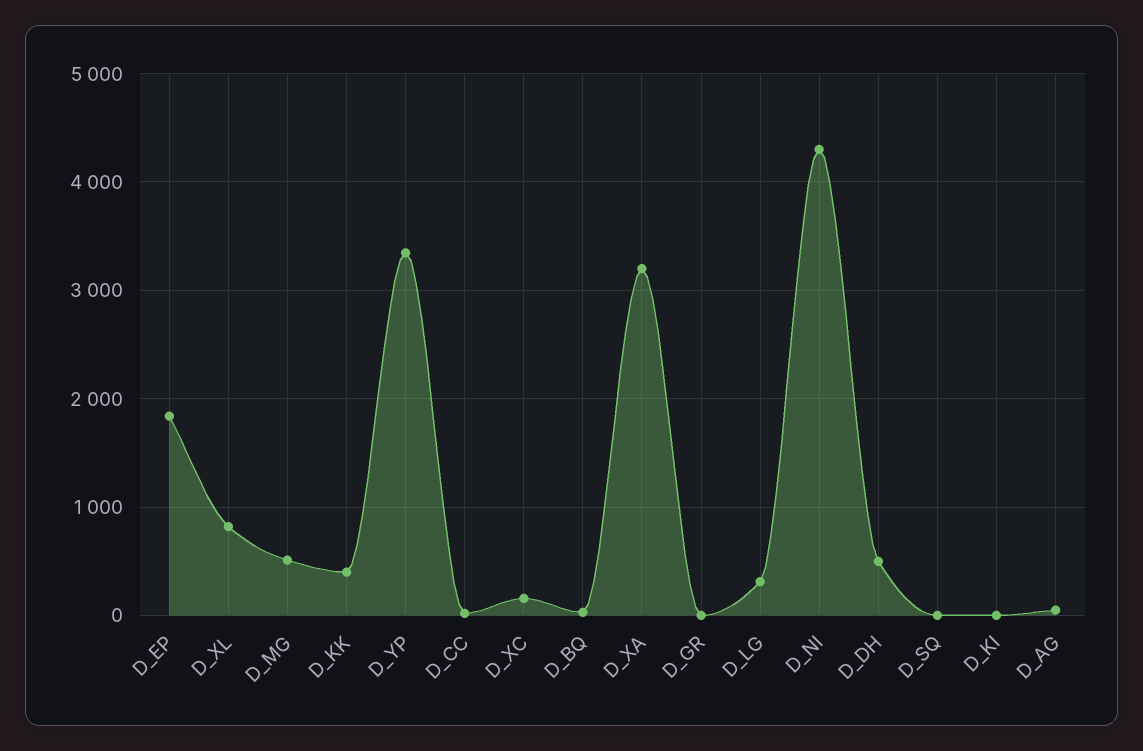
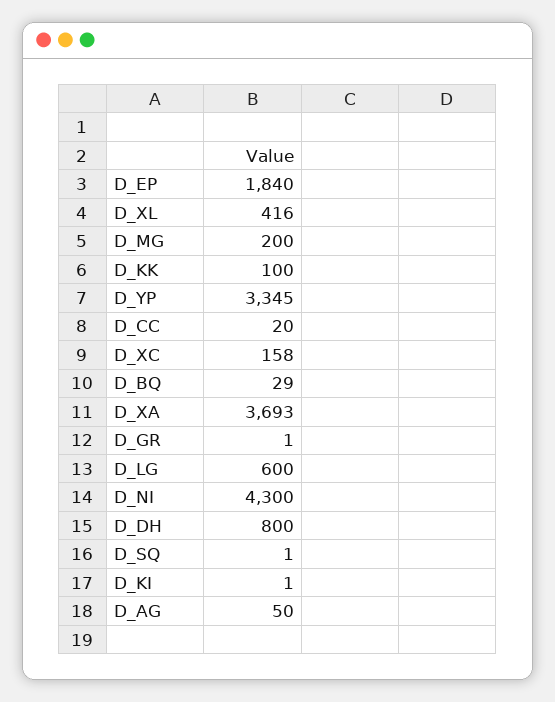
  {
    "D_EP": 1840,
-   "D_XL": 800,
+   "D_XL": 416,
-   "D_MG": 500,
+   "D_MG": 200,
-   "D_KK": 400,
+   "D_KK": 100,
    "D_YP": 3345,
    "D_CC": 20,
    "D_XC": 158,
    "D_BQ": 29,
-   "D_XA": 3200,
+   "D_XA": 3693,
    "D_GR": 1,
-   "D_LG": 300,
+   "D_LG": 600,
    "D_NI": 4300,
-   "D_DH": 500,
+   "D_DH": 800,
    "D_SQ": 1,
    "D_KI": 1,
    "D_AG": 50
  }

